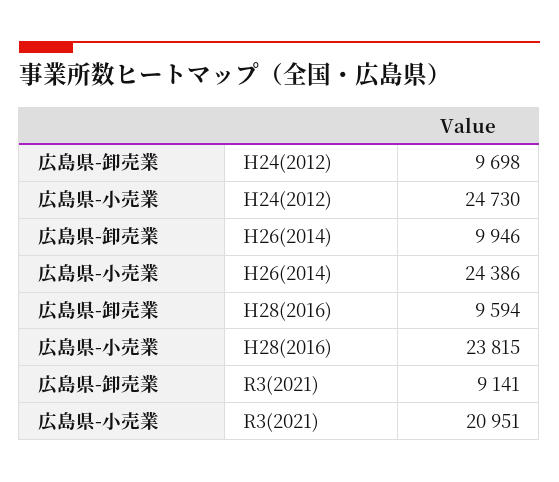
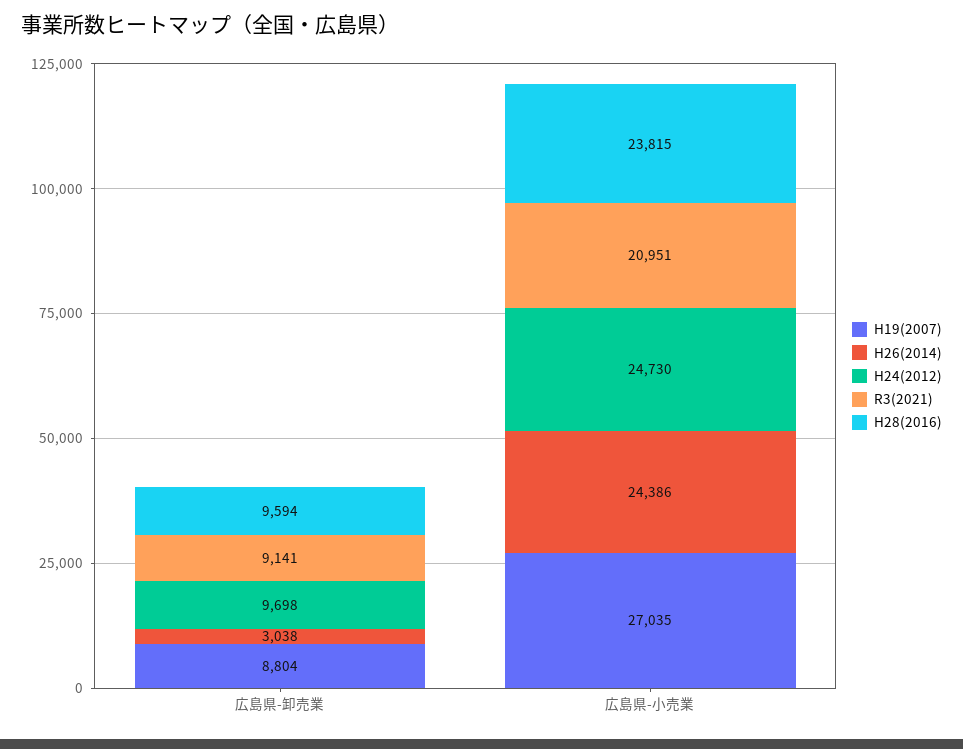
  {
    "H24(2012)": {
      "広島県-卸売業": 9698,
      "広島県-小売業": 24730
    },
    "H26(2014)": {
-     "広島県-卸売業": 9946,
+     "広島県-卸売業": 3038,
      "広島県-小売業": 24386
    },
    "H28(2016)": {
      "広島県-卸売業": 9594,
      "広島県-小売業": 23815
    },
    "R3(2021)": {
      "広島県-卸売業": 9141,
      "広島県-小売業": 20951
-   }
+   },
+   "H19(2007)": {
+     "広島県-卸売業": 8804,
+     "広島県-小売業": 27035
+   }
  }

